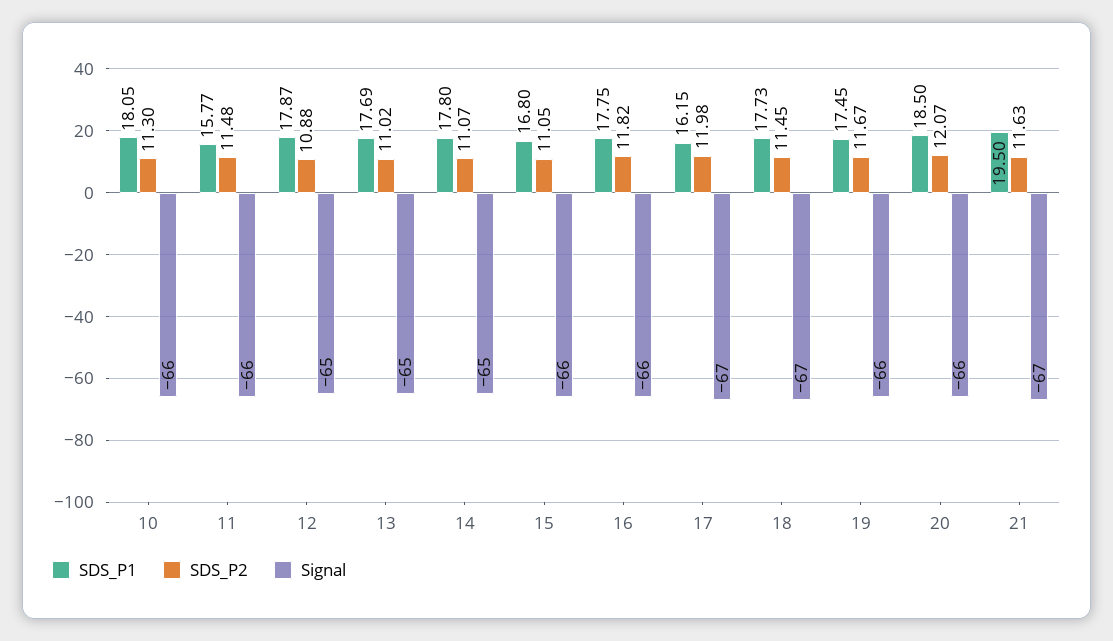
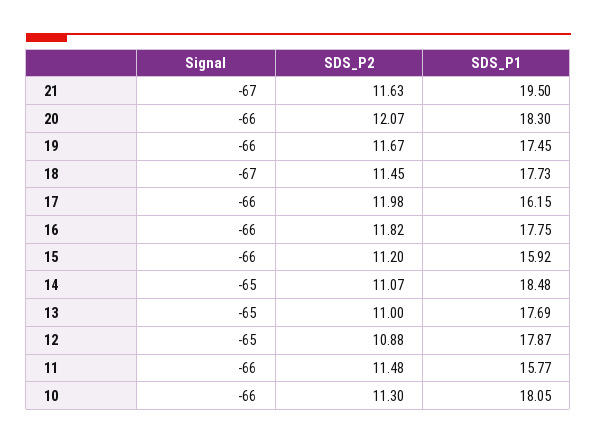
  {
    "SDS_P1": {
      "10": 18.05,
      "11": 15.77,
      "12": 17.87,
      "13": 17.69,
-     "14": 17.8,
+     "14": 18.48,
-     "15": 16.8,
+     "15": 15.92,
      "16": 17.75,
      "17": 16.15,
      "18": 17.73,
      "19": 17.45,
-     "20": 18.5,
+     "20": 18.3,
      "21": 19.5
    },
    "SDS_P2": {
      "10": 11.3,
      "11": 11.48,
      "12": 10.88,
-     "13": 11.02,
+     "13": 11,
      "14": 11.07,
-     "15": 11.05,
+     "15": 11.2,
      "16": 11.82,
      "17": 11.98,
      "18": 11.45,
      "19": 11.67,
      "20": 12.07,
      "21": 11.63
    },
    "Signal": {
      "10": -66,
      "11": -66,
      "12": -65,
      "13": -65,
      "14": -65,
      "15": -66,
      "16": -66,
-     "17": -67,
+     "17": -66,
      "18": -67,
      "19": -66,
      "20": -66,
      "21": -67
    }
  }

